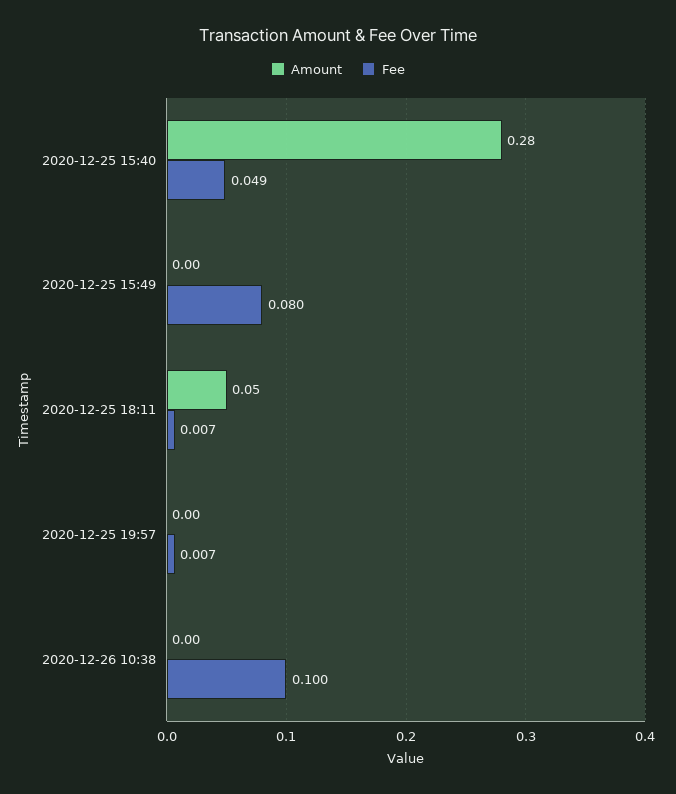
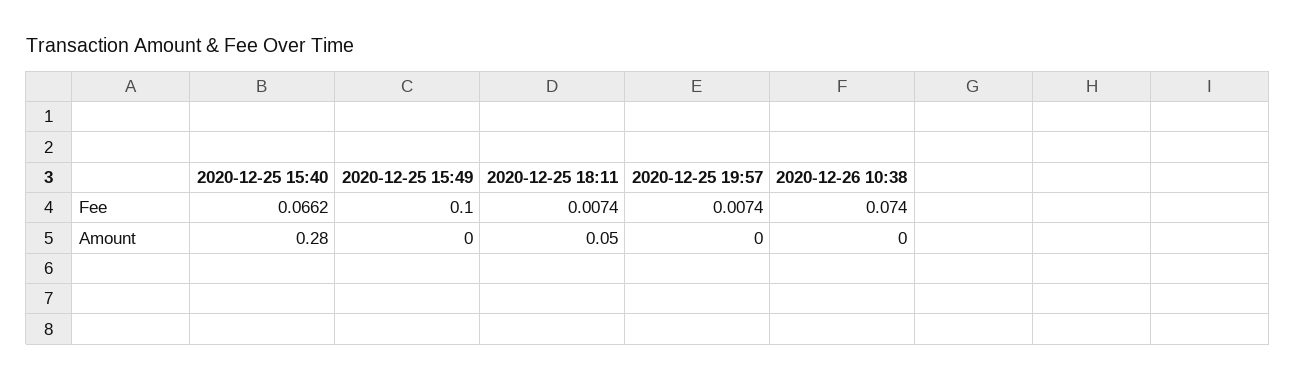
  {
    "Amount": {
      "2020-12-25 15:40": 0.28,
      "2020-12-25 15:49": 0,
      "2020-12-25 18:11": 0.05,
      "2020-12-25 19:57": 0,
      "2020-12-26 10:38": 0
    },
    "Fee": {
-     "2020-12-25 15:40": 0.049,
+     "2020-12-25 15:40": 0.0662,
-     "2020-12-25 15:49": 0.08,
+     "2020-12-25 15:49": 0.1,
      "2020-12-25 18:11": 0.0074,
      "2020-12-25 19:57": 0.0074,
-     "2020-12-26 10:38": 0.1
+     "2020-12-26 10:38": 0.074
    }
  }

